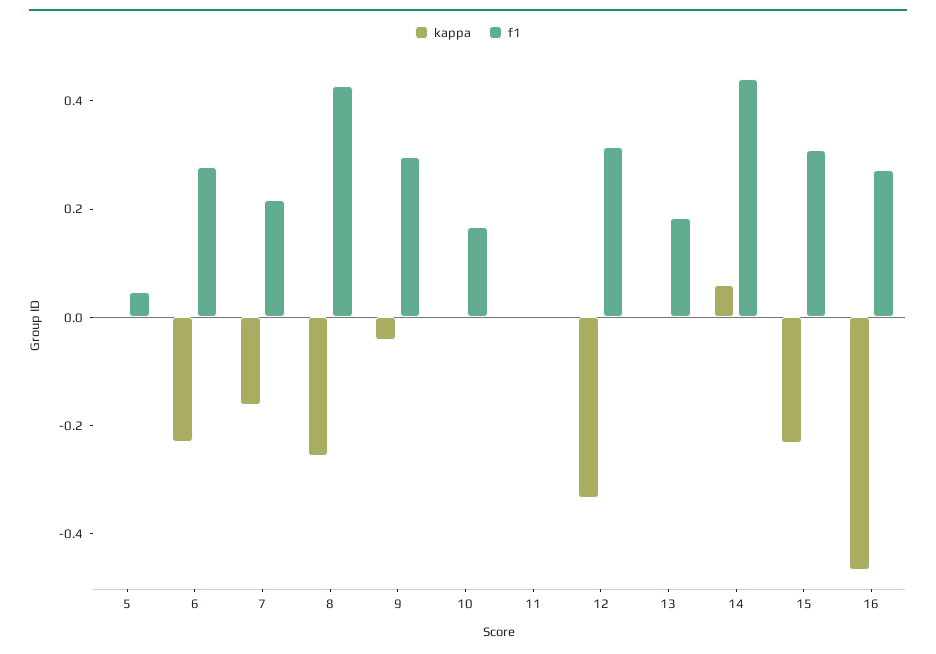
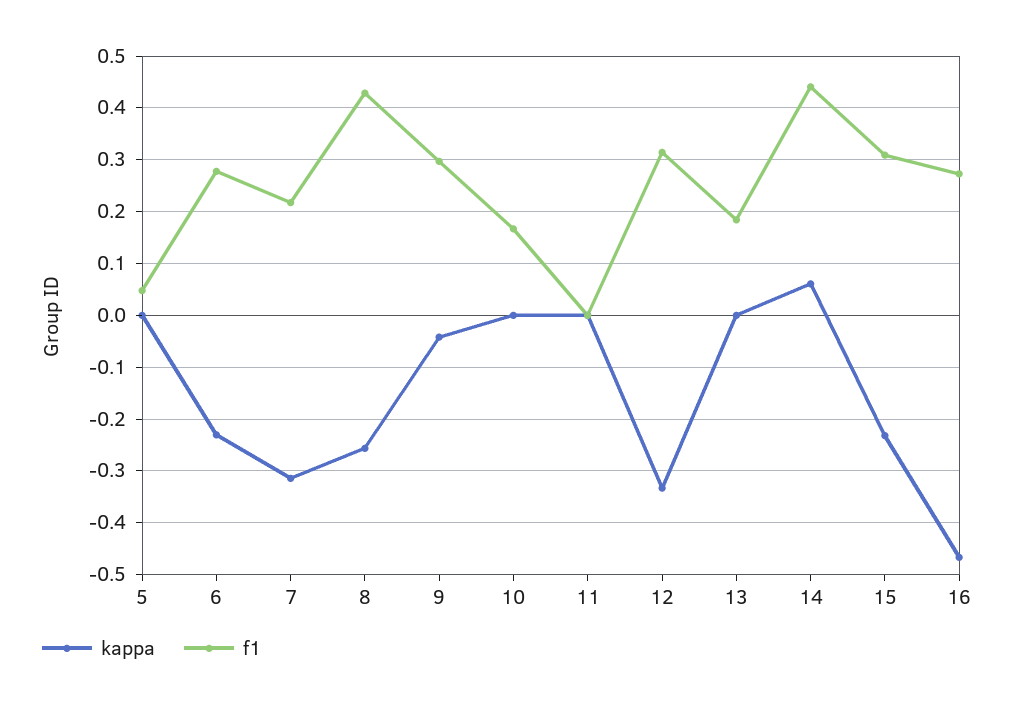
  {
    "kappa": {
      "5": 0,
      "6": -0.24,
-     "7": -0.15,
+     "7": -0.32,
      "8": -0.26,
      "9": -0.04,
      "10": 0,
      "11": 0,
      "12": -0.34,
      "13": 0,
      "14": 0.06,
      "15": -0.24,
      "16": -0.46
    },
    "f1": {
      "5": 0.04,
      "6": 0.28,
      "7": 0.22,
      "8": 0.42,
      "9": 0.3,
      "10": 0.16,
      "11": 0,
      "12": 0.32,
      "13": 0.18,
      "14": 0.44,
      "15": 0.3,
      "16": 0.28
    }
  }

